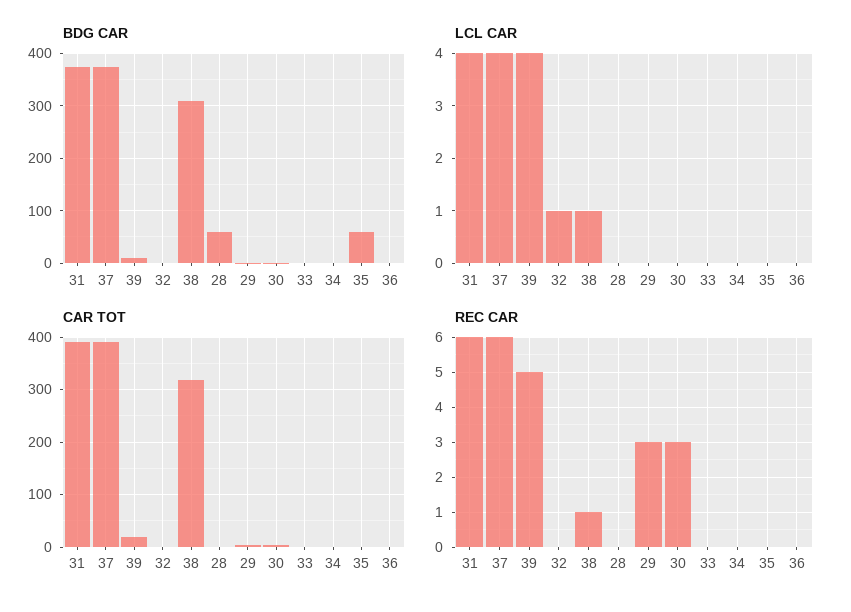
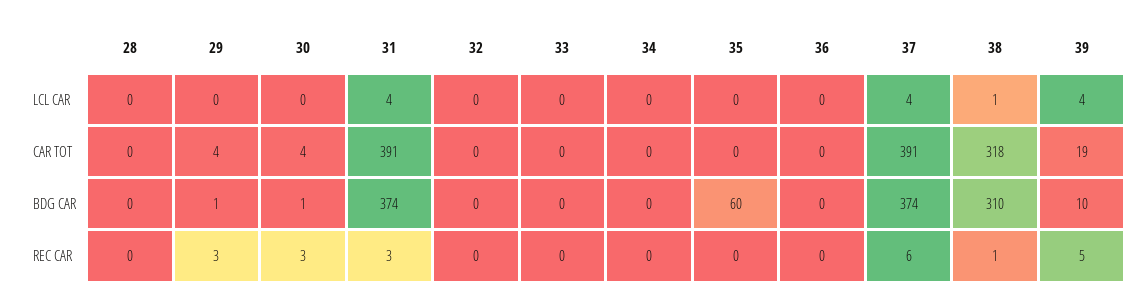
  {
    "BDG CAR": {
      "31": 374,
      "37": 374,
      "39": 10,
      "32": 0,
      "38": 310,
-     "28": 60,
+     "28": 0,
      "29": 1,
      "30": 1,
      "33": 0,
      "34": 0,
      "35": 60,
      "36": 0
    },
    "LCL CAR": {
      "31": 4,
      "37": 4,
      "39": 4,
-     "32": 1,
+     "32": 0,
      "38": 1,
      "28": 0,
      "29": 0,
      "30": 0,
      "33": 0,
      "34": 0,
      "35": 0,
      "36": 0
    },
    "CAR TOT": {
      "31": 391,
      "37": 391,
      "39": 19,
      "32": 0,
      "38": 318,
      "28": 0,
      "29": 4,
      "30": 4,
      "33": 0,
      "34": 0,
      "35": 0,
      "36": 0
    },
    "REC CAR": {
-     "31": 6,
+     "31": 3,
      "37": 6,
      "39": 5,
      "32": 0,
      "38": 1,
      "28": 0,
      "29": 3,
      "30": 3,
      "33": 0,
      "34": 0,
      "35": 0,
      "36": 0
    }
  }

